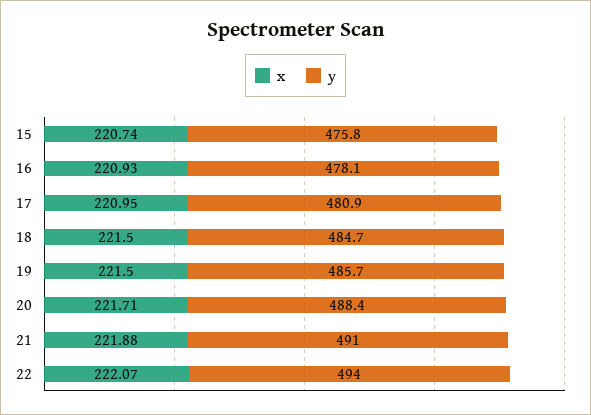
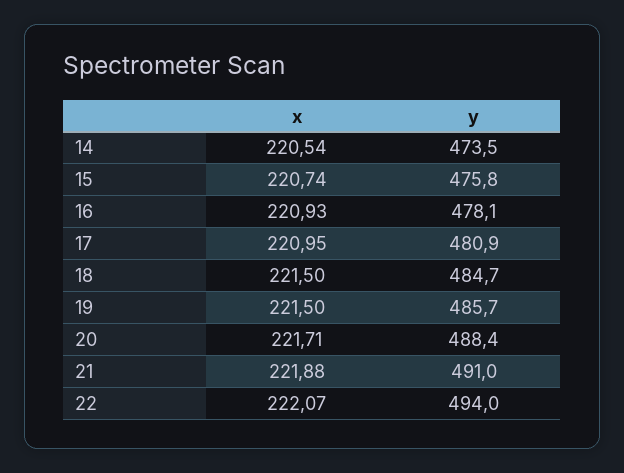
  {
    "x": {
      "15": 220.74,
      "16": 220.93,
      "17": 220.95,
      "18": 221.5,
      "19": 221.5,
      "20": 221.71,
      "21": 221.88,
-     "22": 222.07
+     "22": 222.07,
+     "14": 220.54
    },
    "y": {
      "15": 475.8,
      "16": 478.1,
      "17": 480.9,
      "18": 484.7,
      "19": 485.7,
      "20": 488.4,
      "21": 491,
-     "22": 494
+     "22": 494,
+     "14": 473.5
    }
  }

